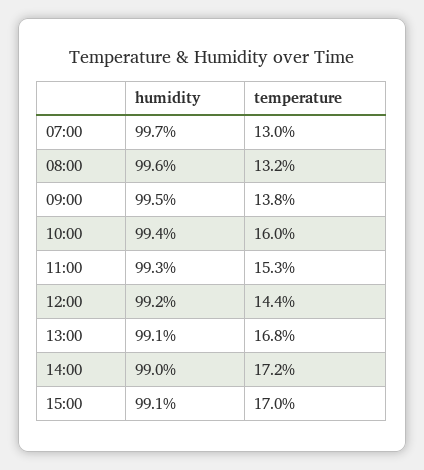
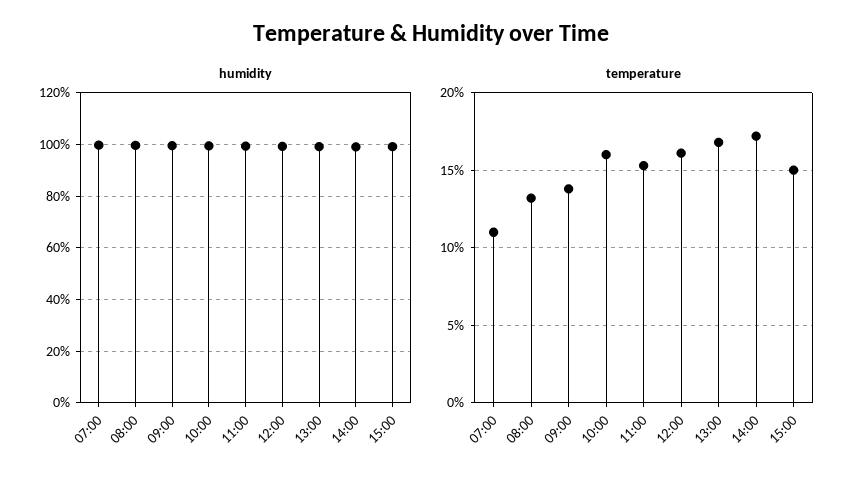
  {
    "humidity": {
      "07:00": 99.7,
      "08:00": 99.6,
      "09:00": 99.5,
      "10:00": 99.4,
      "11:00": 99.3,
      "12:00": 99.2,
      "13:00": 99.1,
      "14:00": 99,
      "15:00": 99.1
    },
    "temperature": {
-     "07:00": 13,
+     "07:00": 11,
      "08:00": 13.2,
      "09:00": 13.8,
      "10:00": 16,
      "11:00": 15.3,
-     "12:00": 14.4,
+     "12:00": 16,
      "13:00": 16.8,
      "14:00": 17.2,
-     "15:00": 17
+     "15:00": 15
    }
  }

